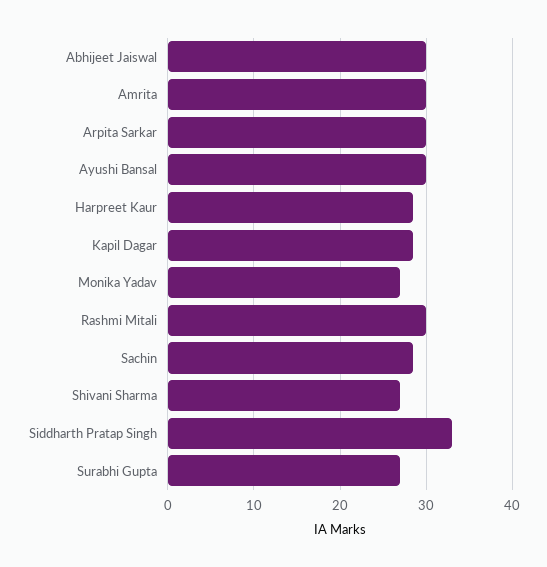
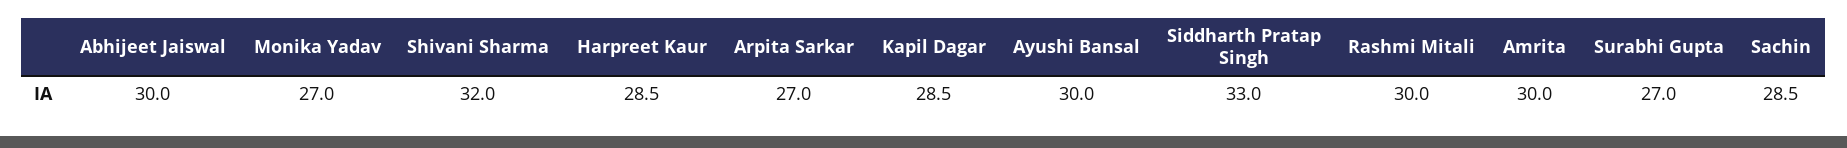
  {
    "Abhijeet Jaiswal": 30,
    "Amrita": 30,
-   "Arpita Sarkar": 30,
+   "Arpita Sarkar": 27,
    "Ayushi Bansal": 30,
    "Harpreet Kaur": 28.5,
    "Kapil Dagar": 28.5,
    "Monika Yadav": 27,
    "Rashmi Mitali": 30,
    "Sachin": 28.5,
-   "Shivani Sharma": 27,
+   "Shivani Sharma": 32,
    "Siddharth Pratap Singh": 33,
    "Surabhi Gupta": 27
  }

